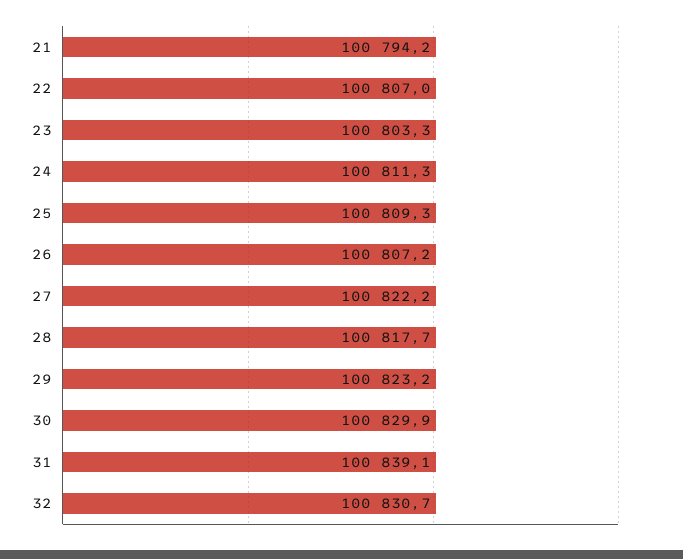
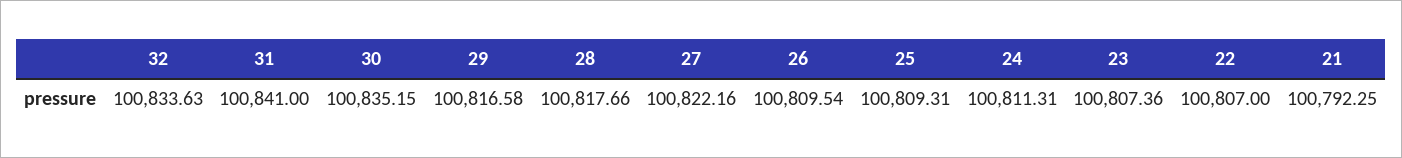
  {
-   "21": 100794.2,
+   "21": 100792.25,
    "22": 100807,
-   "23": 100803.3,
+   "23": 100807.36,
    "24": 100811.31,
    "25": 100809.31,
-   "26": 100807.2,
+   "26": 100809.54,
    "27": 100822.16,
    "28": 100817.66,
-   "29": 100823.2,
+   "29": 100816.58,
-   "30": 100829.9,
+   "30": 100835.15,
-   "31": 100839.1,
+   "31": 100841,
-   "32": 100830.7
+   "32": 100833.63
  }

